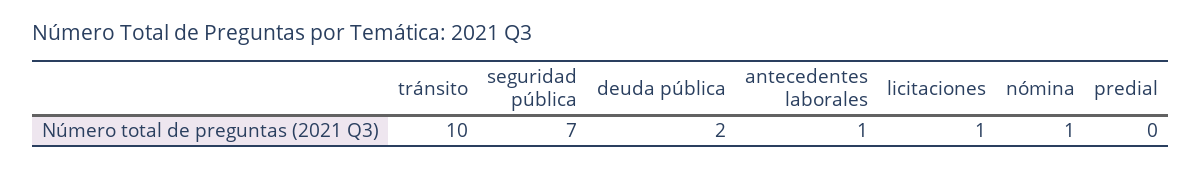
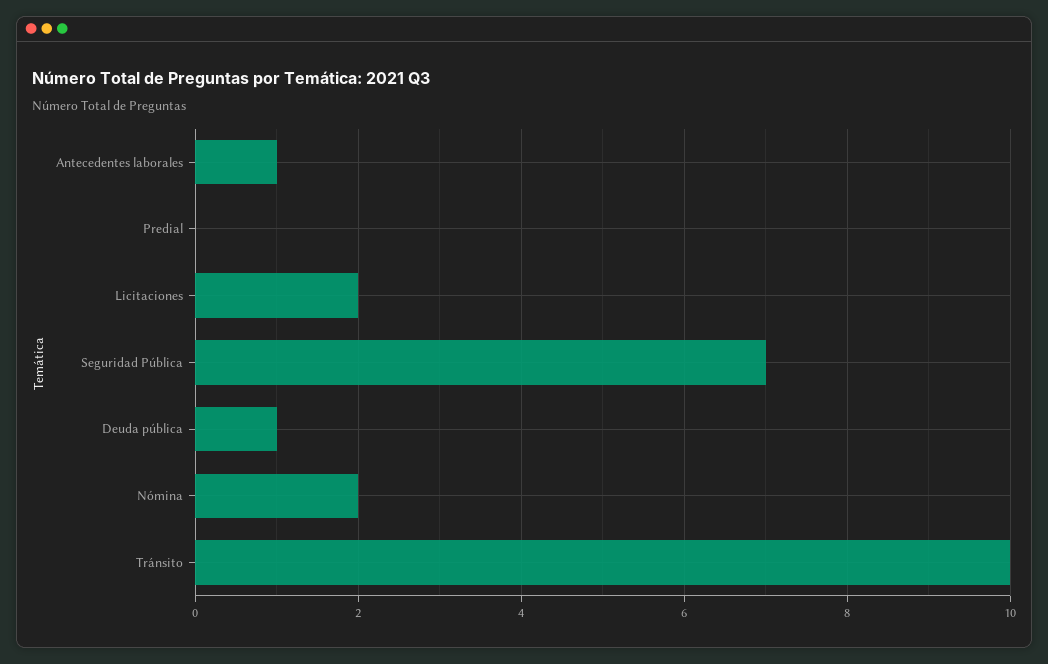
  {
    "tránsito": 10,
    "seguridad pública": 7,
-   "deuda pública": 2,
+   "deuda pública": 1,
    "antecedentes laborales": 1,
-   "licitaciones": 1,
+   "licitaciones": 2,
-   "nómina": 1,
+   "nómina": 2,
    "predial": 0
  }

